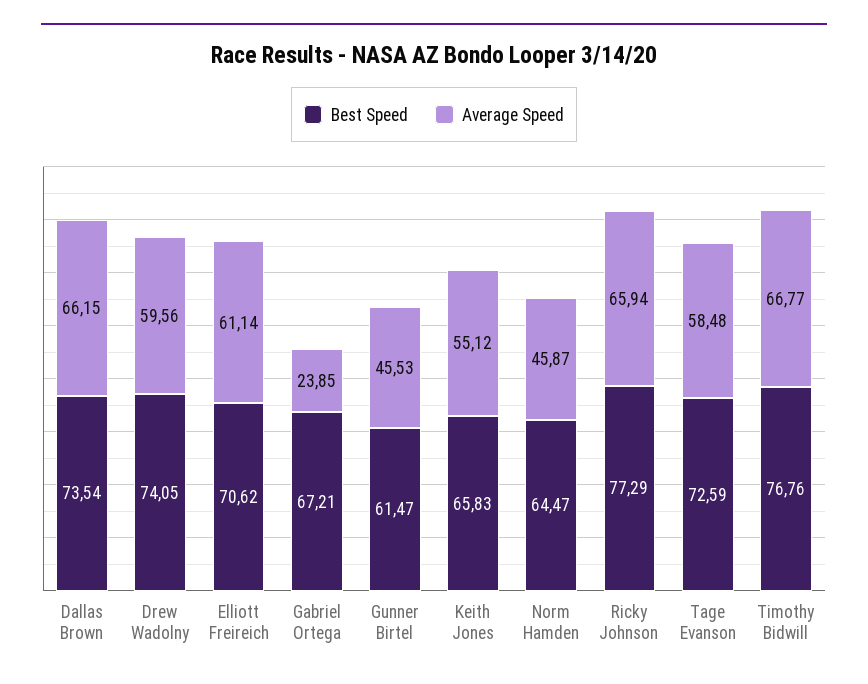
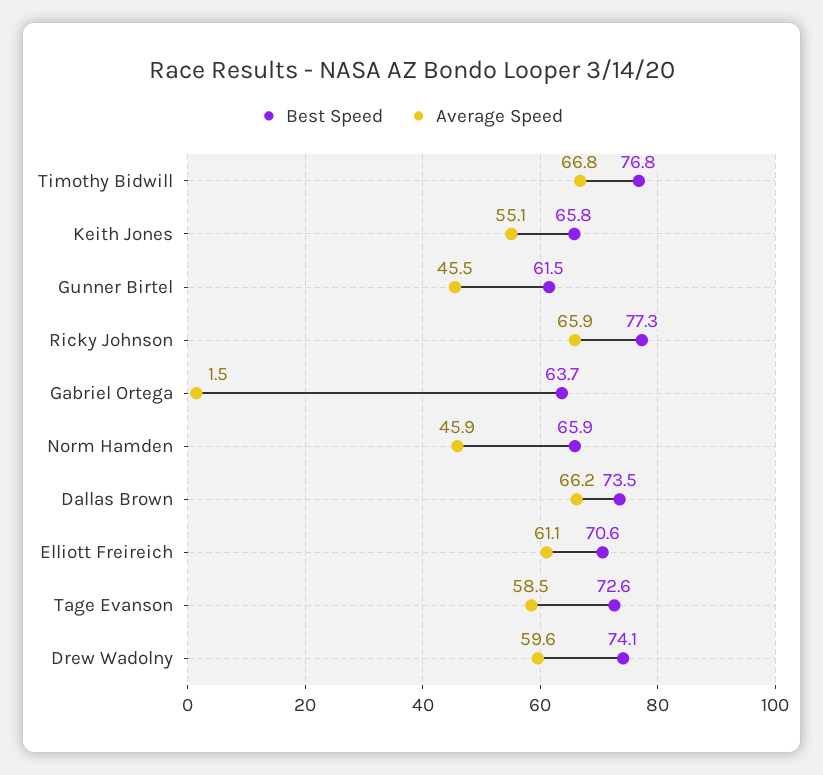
  {
    "Best Speed": {
      "Dallas Brown": 73.54,
      "Drew Wadolny": 74.05,
      "Elliott Freireich": 70.62,
-     "Gabriel Ortega": 67.21,
+     "Gabriel Ortega": 63.7,
      "Gunner Birtel": 61.47,
      "Keith Jones": 65.83,
-     "Norm Hamden": 64.47,
+     "Norm Hamden": 65.9,
      "Ricky Johnson": 77.29,
      "Tage Evanson": 72.59,
      "Timothy Bidwill": 76.76
    },
    "Average Speed": {
      "Dallas Brown": 66.15,
      "Drew Wadolny": 59.56,
      "Elliott Freireich": 61.14,
-     "Gabriel Ortega": 23.85,
+     "Gabriel Ortega": 1.5,
      "Gunner Birtel": 45.53,
      "Keith Jones": 55.12,
      "Norm Hamden": 45.87,
      "Ricky Johnson": 65.94,
      "Tage Evanson": 58.48,
      "Timothy Bidwill": 66.77
    }
  }

